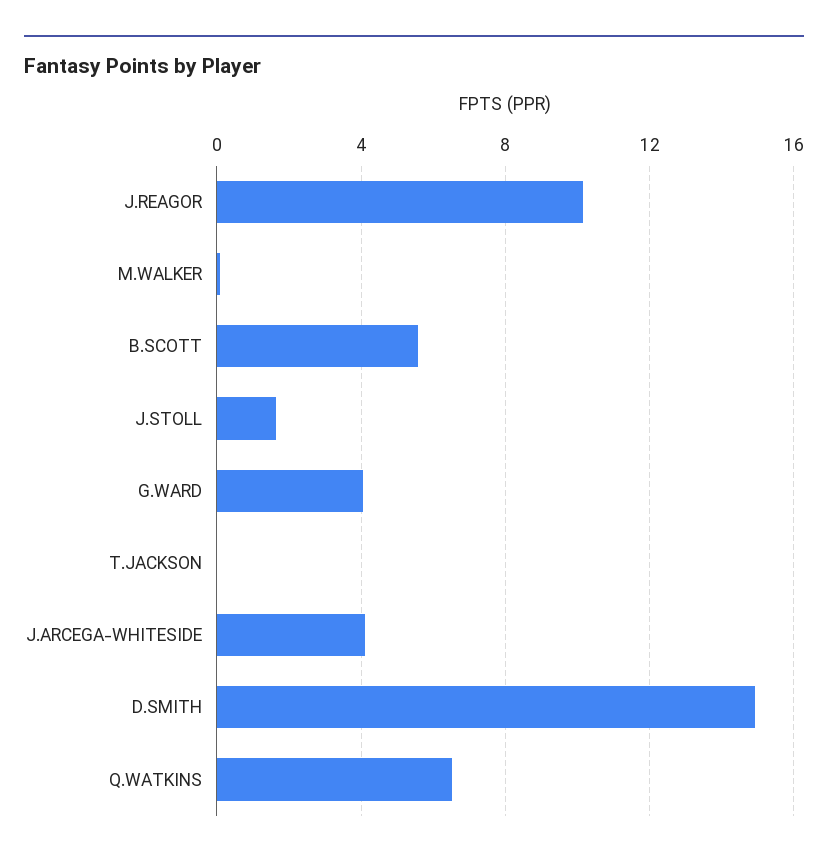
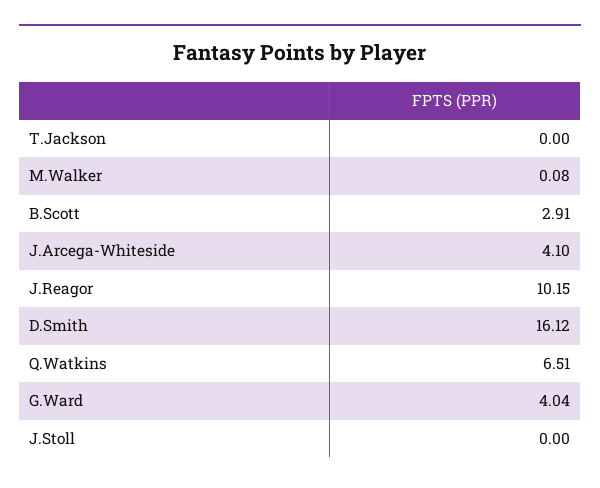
  {
    "J.REAGOR": 10.15,
    "M.WALKER": 0.08,
-   "B.SCOTT": 5.5,
+   "B.SCOTT": 2.91,
-   "J.STOLL": 1.5,
+   "J.STOLL": 0,
    "G.WARD": 4.04,
    "T.JACKSON": 0,
    "J.ARCEGA-WHITESIDE": 4.1,
-   "D.SMITH": 15,
+   "D.SMITH": 16.12,
    "Q.WATKINS": 6.51
  }

